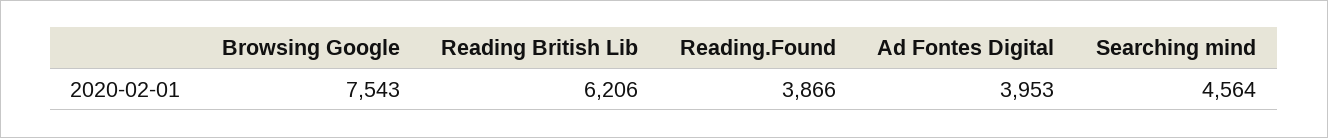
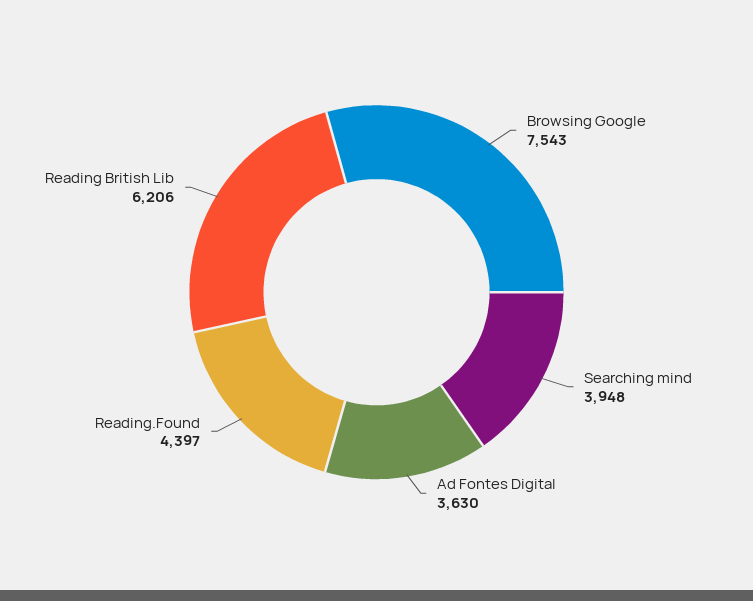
  {
    "Browsing Google": 7543,
    "Reading British Lib": 6206,
-   "Reading.Found": 3866,
+   "Reading.Found": 4397,
-   "Ad Fontes Digital": 3953,
+   "Ad Fontes Digital": 3630,
-   "Searching mind": 4564
+   "Searching mind": 3948
  }

